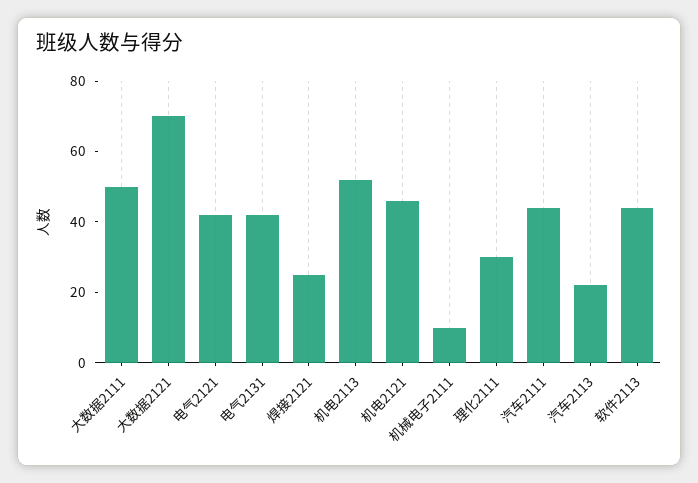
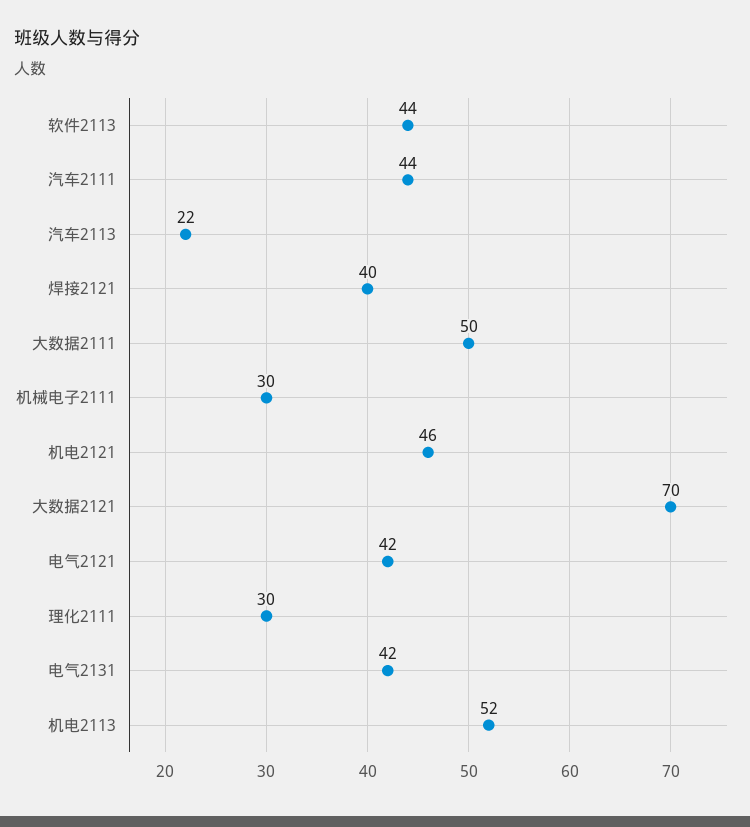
  {
    "大数据2111": 50,
    "大数据2121": 70,
    "电气2121": 42,
    "电气2131": 42,
-   "焊接2121": 25,
+   "焊接2121": 40,
    "机电2113": 52,
    "机电2121": 46,
-   "机械电子2111": 10,
+   "机械电子2111": 30,
    "理化2111": 30,
    "汽车2111": 44,
    "汽车2113": 22,
    "软件2113": 44
  }

